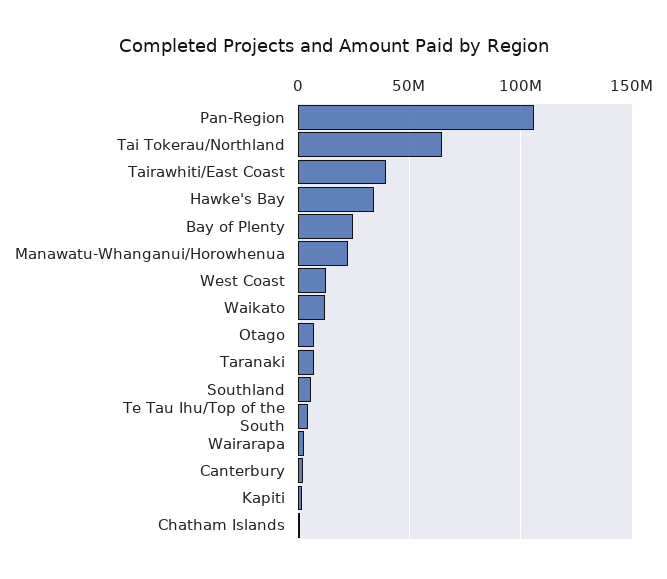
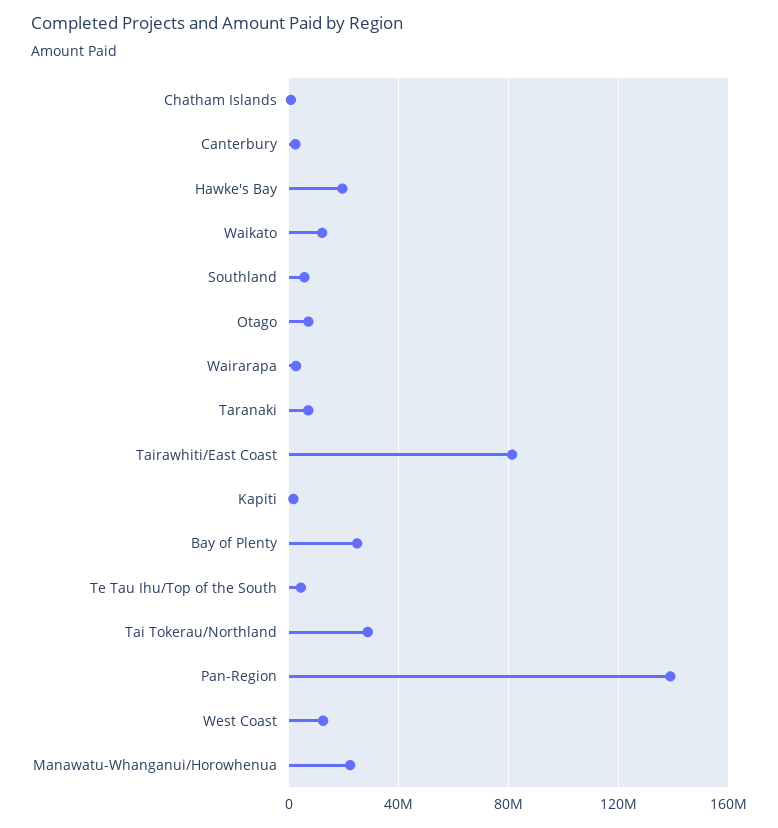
  {
-   "Pan-Region": 105000000,
+   "Pan-Region": 140000000,
-   "Tai Tokerau/Northland": 65000000,
+   "Tai Tokerau/Northland": 30000000,
-   "Tairawhiti/East Coast": 40000000,
+   "Tairawhiti/East Coast": 80000000,
-   "Hawke's Bay": 35000000,
+   "Hawke's Bay": 20000000,
    "Bay of Plenty": 25000000,
    "Manawatu-Whanganui/Horowhenua": 20000000,
    "West Coast": 10000000,
    "Waikato": 10000000,
    "Otago": 5000000,
    "Taranaki": 5000000,
    "Southland": 5000000,
    "Te Tau Ihu/Top of the South": 5000000,
    "Wairarapa": 5000000,
    "Canterbury": 0,
    "Kapiti": 0,
    "Chatham Islands": 0
  }

